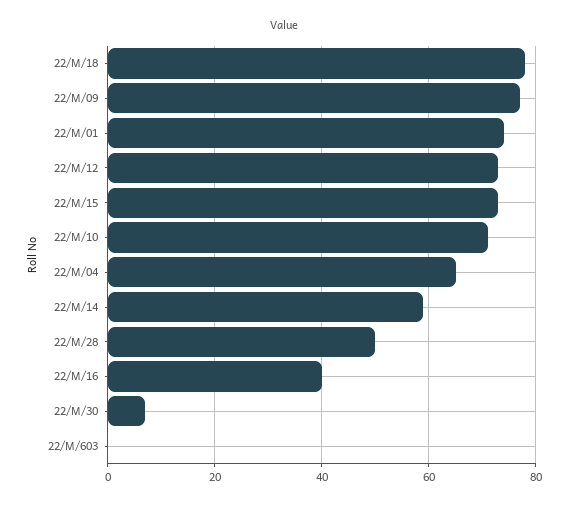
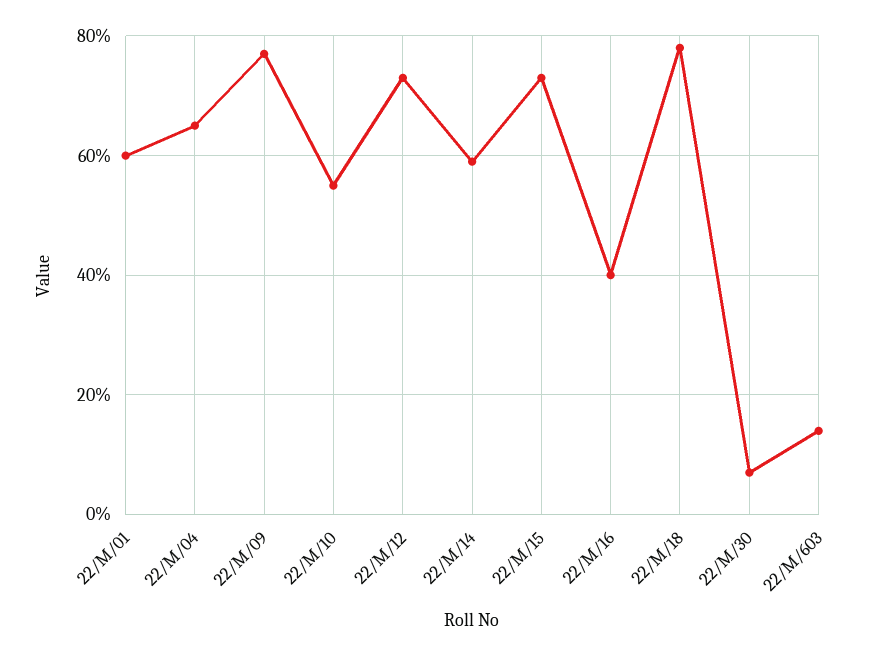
  {
    "22/M/18": 80,
    "22/M/09": 75,
-   "22/M/01": 75,
+   "22/M/01": 60,
    "22/M/12": 75,
    "22/M/15": 75,
-   "22/M/10": 70,
+   "22/M/10": 55,
    "22/M/04": 65,
    "22/M/14": 60,
-   "22/M/28": 50,
    "22/M/16": 40,
    "22/M/30": 5,
-   "22/M/603": 0
+   "22/M/603": 15
  }

